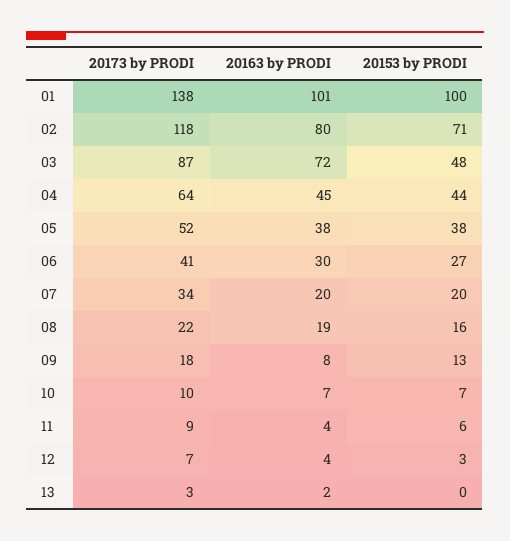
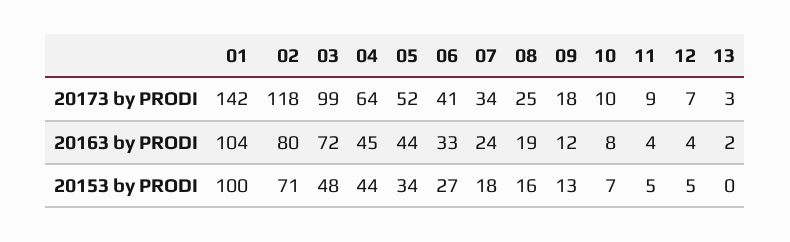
  {
    "20173 by PRODI": {
-     "01": 138,
+     "01": 142,
      "02": 118,
-     "03": 87,
+     "03": 99,
      "04": 64,
      "05": 52,
      "06": 41,
      "07": 34,
-     "08": 22,
+     "08": 25,
      "09": 18,
      "10": 10,
      "11": 9,
      "12": 7,
      "13": 3
    },
    "20163 by PRODI": {
-     "01": 101,
+     "01": 104,
      "02": 80,
      "03": 72,
      "04": 45,
-     "05": 38,
+     "05": 44,
-     "06": 30,
+     "06": 33,
-     "07": 20,
+     "07": 24,
      "08": 19,
-     "09": 8,
+     "09": 12,
-     "10": 7,
+     "10": 8,
      "11": 4,
      "12": 4,
      "13": 2
    },
    "20153 by PRODI": {
      "01": 100,
      "02": 71,
      "03": 48,
      "04": 44,
-     "05": 38,
+     "05": 34,
      "06": 27,
-     "07": 20,
+     "07": 18,
      "08": 16,
      "09": 13,
      "10": 7,
-     "11": 6,
+     "11": 5,
-     "12": 3,
+     "12": 5,
      "13": 0
    }
  }

